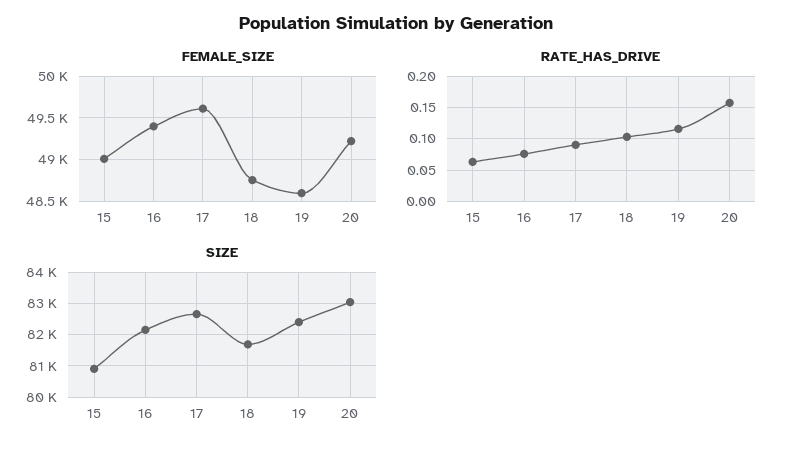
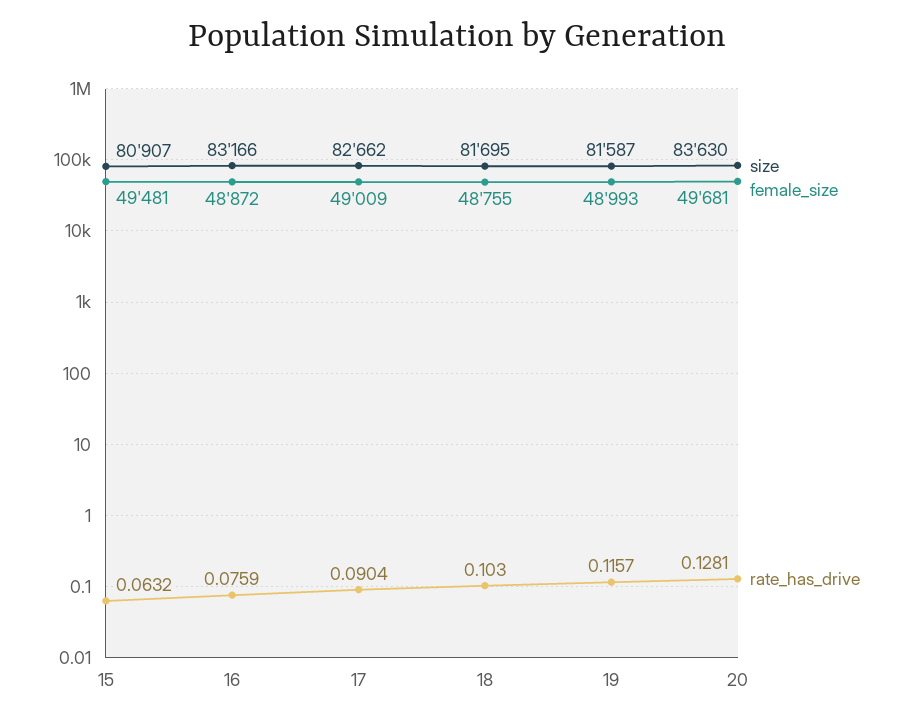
  {
    "FEMALE_SIZE": {
-     "15": 49000,
+     "15": 49481,
-     "16": 49400,
+     "16": 48872,
-     "17": 49600,
+     "17": 49009,
      "18": 48755,
-     "19": 48600,
+     "19": 48993,
-     "20": 49200
+     "20": 49681
    },
    "RATE_HAS_DRIVE": {
      "15": 0.0632,
      "16": 0.0759,
      "17": 0.0904,
      "18": 0.103,
      "19": 0.1157,
-     "20": 0.16
+     "20": 0.1281
    },
    "SIZE": {
      "15": 80907,
-     "16": 82200,
+     "16": 83166,
      "17": 82662,
      "18": 81695,
-     "19": 82400,
+     "19": 81587,
-     "20": 83000
+     "20": 83630
    }
  }

